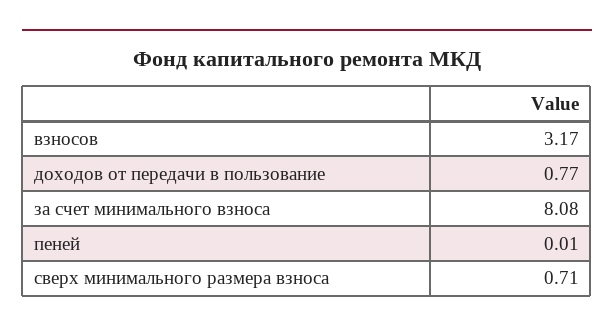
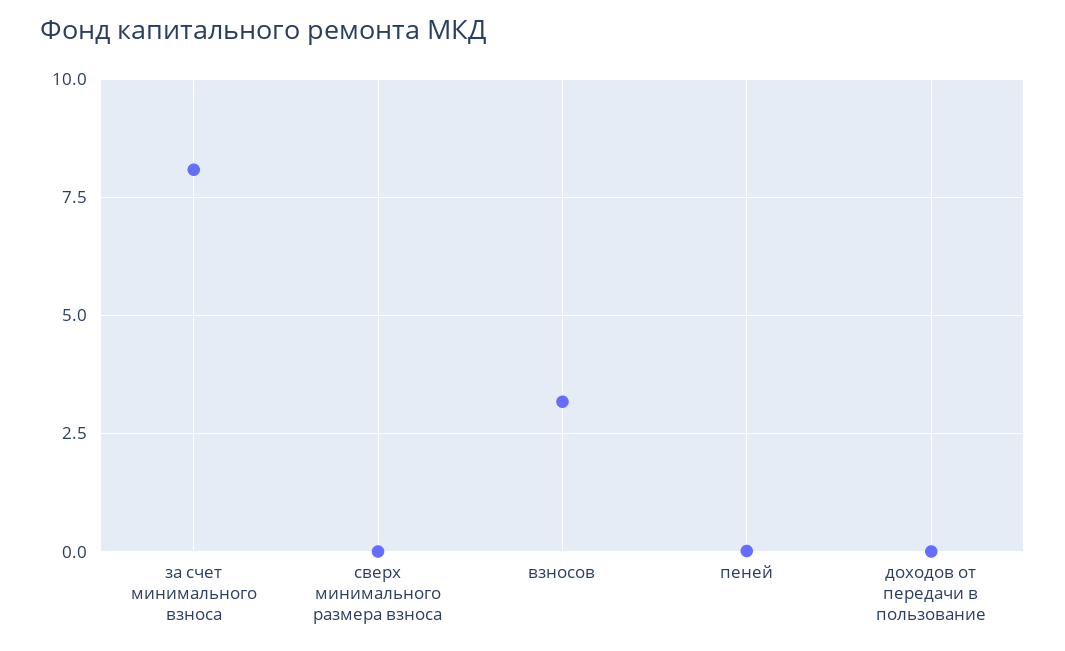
  {
    "взносов": 3.17,
-   "доходов от передачи в пользование": 0.77,
+   "доходов от передачи в пользование": 0,
    "за счет минимального взноса": 8.08,
    "пеней": 0.01,
-   "сверх минимального размера взноса": 0.71
+   "сверх минимального размера взноса": 0
  }

